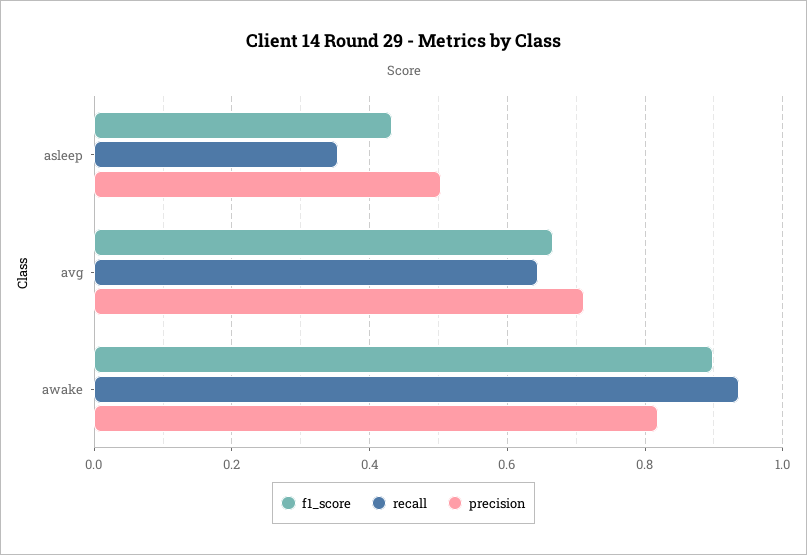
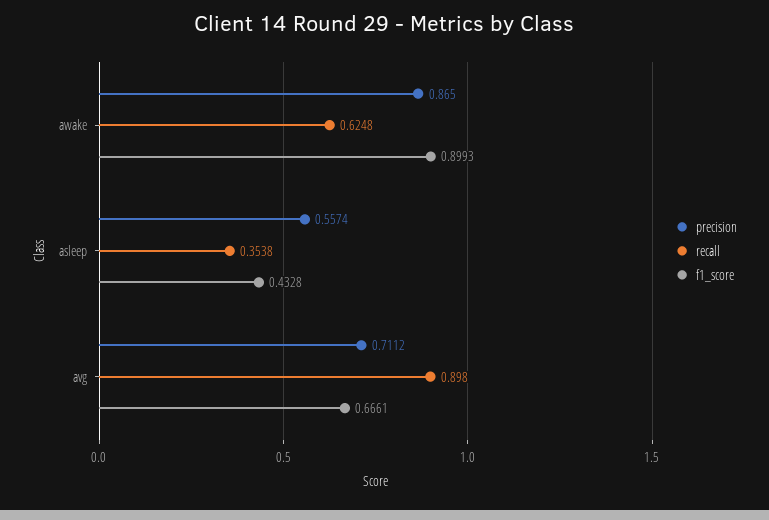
  {
    "f1_score": {
      "asleep": 0.4328,
      "avg": 0.6661,
      "awake": 0.8993
    },
    "recall": {
      "asleep": 0.3538,
-     "avg": 0.64,
+     "avg": 0.898,
-     "awake": 0.94
+     "awake": 0.6248
    },
    "precision": {
-     "asleep": 0.5,
+     "asleep": 0.5574,
      "avg": 0.7112,
-     "awake": 0.82
+     "awake": 0.865
    }
  }

